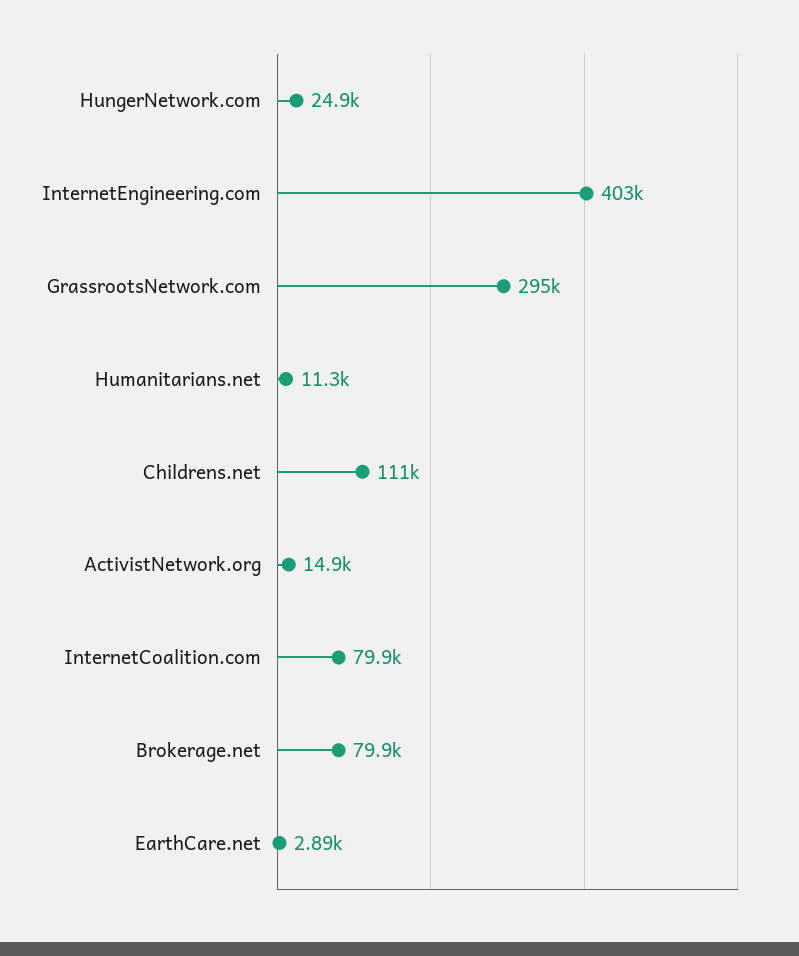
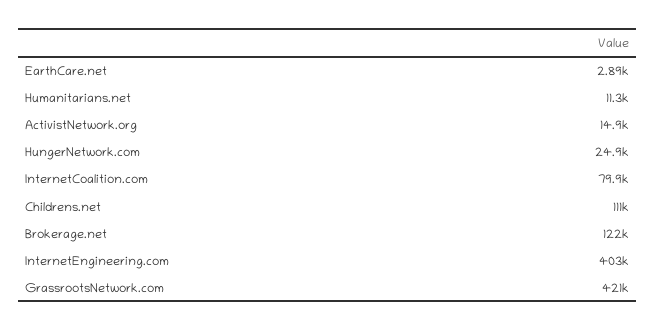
  {
    "HungerNetwork.com": 24900,
    "InternetEngineering.com": 403000,
-   "GrassrootsNetwork.com": 295000,
+   "GrassrootsNetwork.com": 421000,
    "Humanitarians.net": 11300,
    "Childrens.net": 111000,
    "ActivistNetwork.org": 14900,
    "InternetCoalition.com": 79900,
-   "Brokerage.net": 79900,
+   "Brokerage.net": 122000,
    "EarthCare.net": 2890
  }

